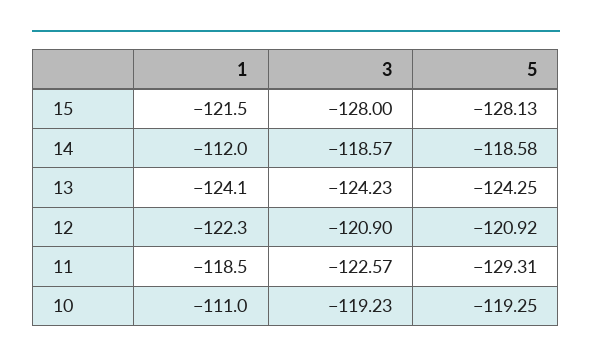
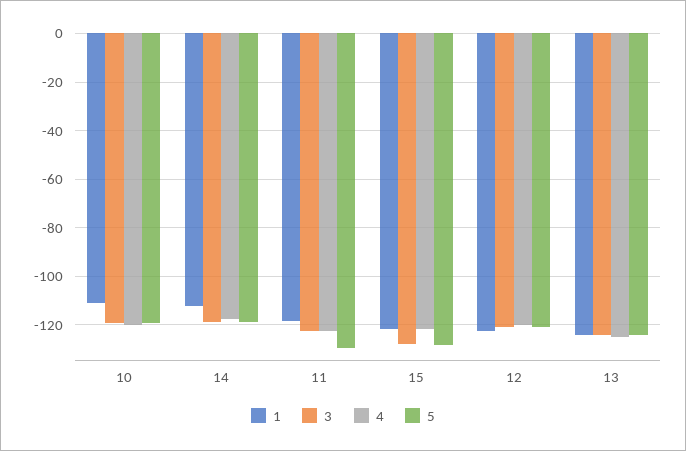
  {
    "1": {
      "15": -121.5,
      "14": -112,
      "13": -124.1,
      "12": -122.3,
      "11": -118.5,
      "10": -111
    },
    "3": {
      "15": -128,
      "14": -118.57,
      "13": -124.23,
      "12": -120.9,
      "11": -122.57,
      "10": -119.23
    },
    "5": {
      "15": -128.13,
      "14": -118.58,
      "13": -124.25,
      "12": -120.92,
      "11": -129.31,
      "10": -119.25
-   }
+   },
+   "4": {
+     "10": -120,
+     "14": -117.5,
+     "11": -122.5,
+     "15": -122.5,
+     "12": -120,
+     "13": -125
+   }
  }

